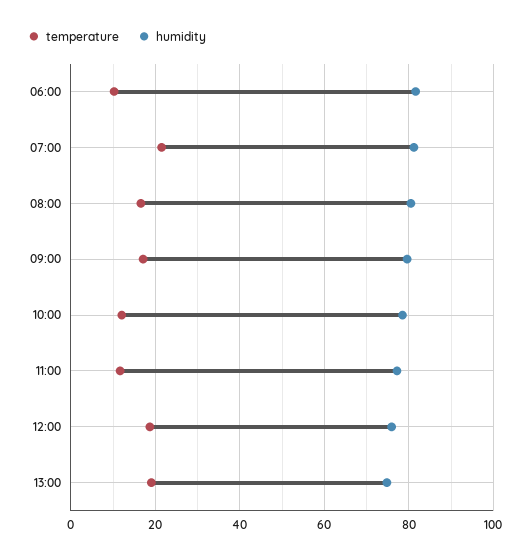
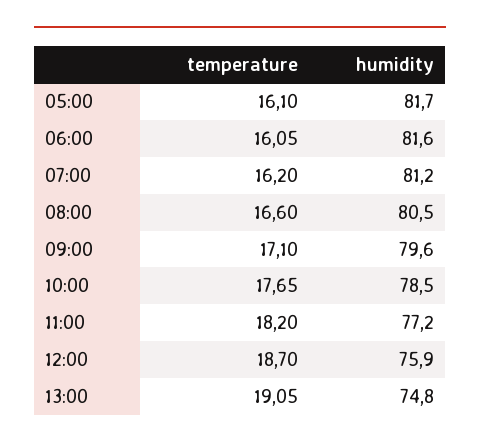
  {
    "temperature": {
-     "06:00": 10,
+     "06:00": 16.05,
-     "07:00": 22,
+     "07:00": 16.2,
      "08:00": 16.6,
      "09:00": 17.1,
-     "10:00": 12,
+     "10:00": 17.65,
-     "11:00": 12,
+     "11:00": 18.2,
      "12:00": 18.7,
-     "13:00": 19.05
+     "13:00": 19.05,
+     "05:00": 16.1
    },
    "humidity": {
      "06:00": 81.6,
      "07:00": 81.2,
      "08:00": 80.5,
      "09:00": 79.6,
      "10:00": 78.5,
      "11:00": 77.2,
      "12:00": 75.9,
-     "13:00": 74.8
+     "13:00": 74.8,
+     "05:00": 81.7
    }
  }

